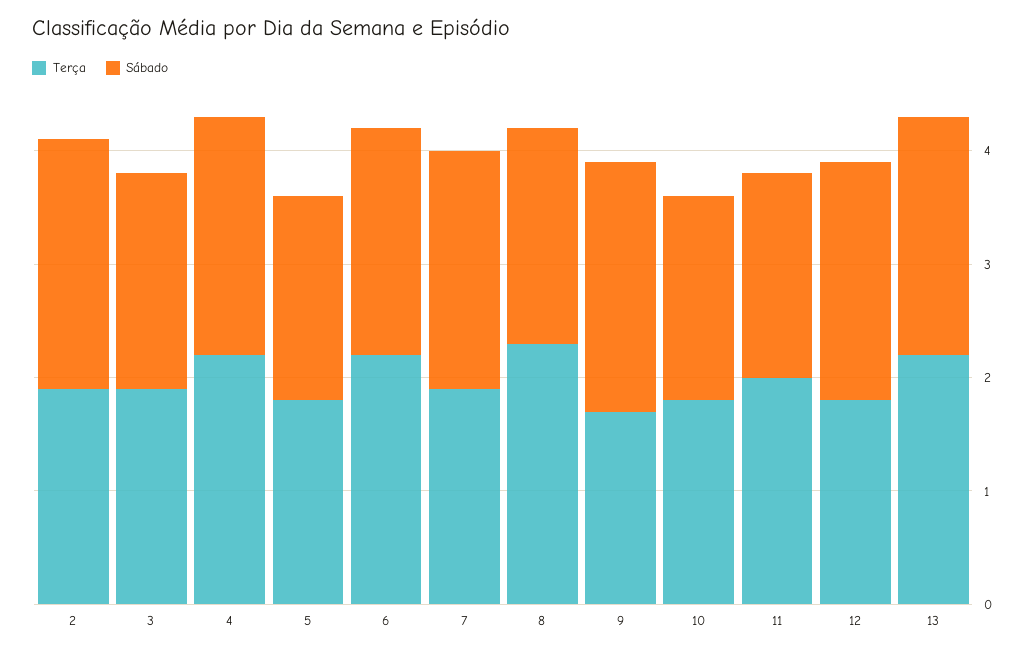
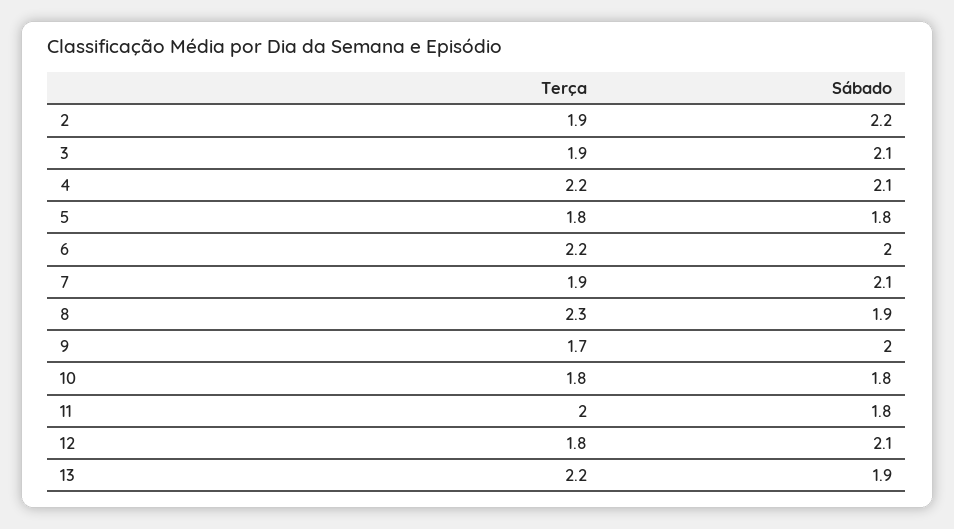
  {
    "Terça": {
      "2": 1.9,
      "3": 1.9,
      "4": 2.2,
      "5": 1.8,
      "6": 2.2,
      "7": 1.9,
      "8": 2.3,
      "9": 1.7,
      "10": 1.8,
      "11": 2,
      "12": 1.8,
      "13": 2.2
    },
    "Sábado": {
      "2": 2.2,
-     "3": 1.9,
+     "3": 2.1,
      "4": 2.1,
      "5": 1.8,
      "6": 2,
      "7": 2.1,
      "8": 1.9,
-     "9": 2.2,
+     "9": 2,
      "10": 1.8,
      "11": 1.8,
      "12": 2.1,
-     "13": 2.1
+     "13": 1.9
    }
  }

